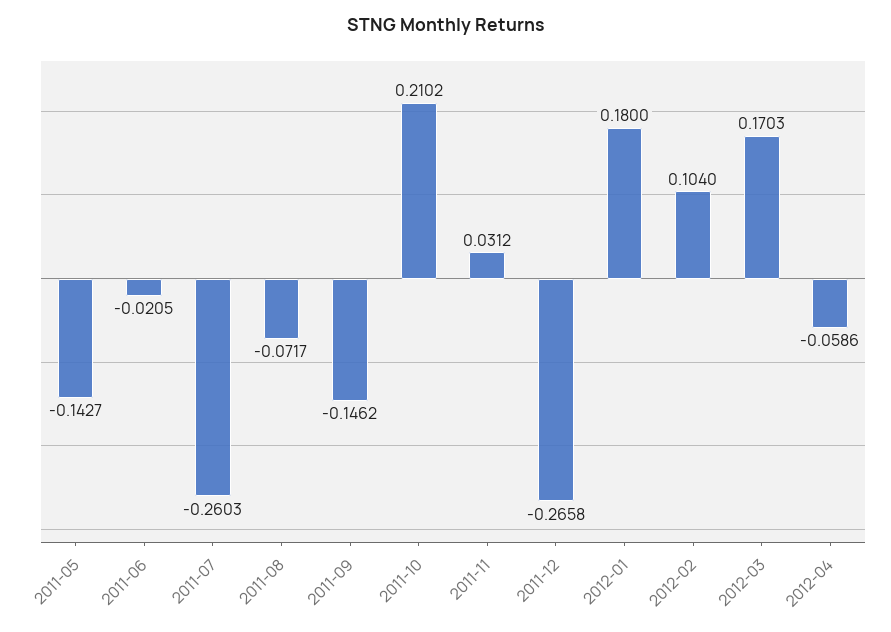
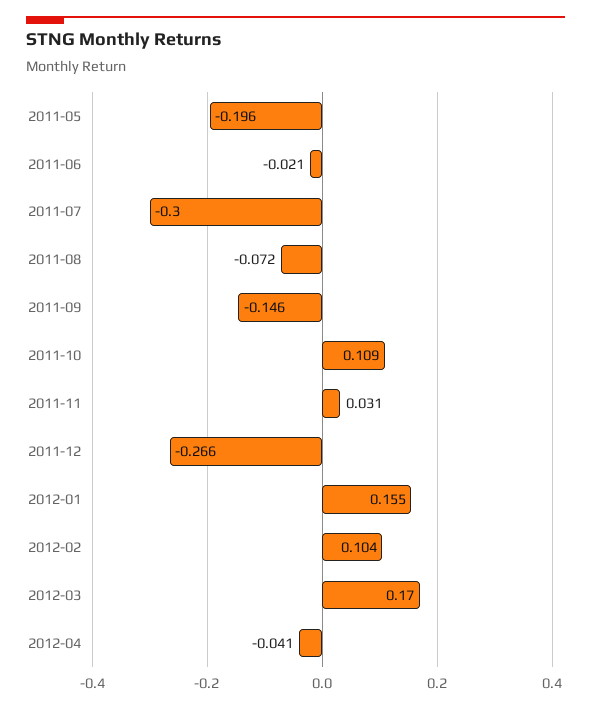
  {
-   "2011-05": -0.1427,
+   "2011-05": -0.196,
    "2011-06": -0.0205,
-   "2011-07": -0.2603,
+   "2011-07": -0.3,
    "2011-08": -0.0717,
    "2011-09": -0.1462,
-   "2011-10": 0.2102,
+   "2011-10": 0.109,
    "2011-11": 0.0312,
    "2011-12": -0.2658,
-   "2012-01": 0.18,
+   "2012-01": 0.155,
    "2012-02": 0.104,
    "2012-03": 0.1703,
-   "2012-04": -0.0586
+   "2012-04": -0.041
  }

